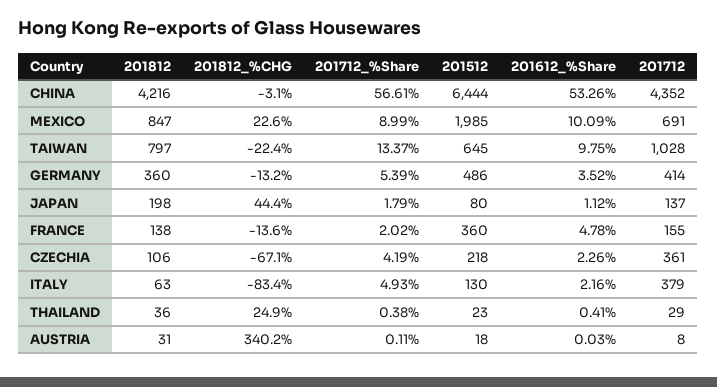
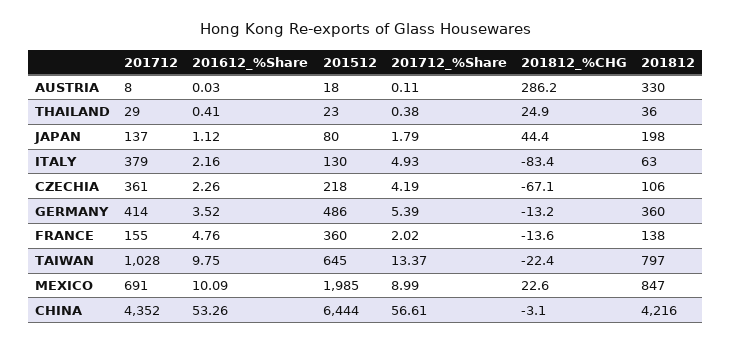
  {
    "201812": {
      "CHINA": 4216,
      "MEXICO": 847,
      "TAIWAN": 797,
      "GERMANY": 360,
      "JAPAN": 198,
      "FRANCE": 138,
      "CZECHIA": 106,
      "ITALY": 63,
      "THAILAND": 36,
-     "AUSTRIA": 31
+     "AUSTRIA": 330
    },
    "201812_%CHG": {
      "CHINA": -3.1,
      "MEXICO": 22.6,
      "TAIWAN": -22.4,
      "GERMANY": -13.2,
      "JAPAN": 44.4,
      "FRANCE": -13.6,
      "CZECHIA": -67.1,
      "ITALY": -83.4,
      "THAILAND": 24.9,
-     "AUSTRIA": 340.2
+     "AUSTRIA": 286.2
    },
    "201712_%Share": {
      "CHINA": 56.61,
      "MEXICO": 8.99,
      "TAIWAN": 13.37,
      "GERMANY": 5.39,
      "JAPAN": 1.79,
      "FRANCE": 2.02,
      "CZECHIA": 4.19,
      "ITALY": 4.93,
      "THAILAND": 0.38,
      "AUSTRIA": 0.11
    },
    "201512": {
      "CHINA": 6444,
      "MEXICO": 1985,
      "TAIWAN": 645,
      "GERMANY": 486,
      "JAPAN": 80,
      "FRANCE": 360,
      "CZECHIA": 218,
      "ITALY": 130,
      "THAILAND": 23,
      "AUSTRIA": 18
    },
    "201612_%Share": {
      "CHINA": 53.26,
      "MEXICO": 10.09,
      "TAIWAN": 9.75,
      "GERMANY": 3.52,
      "JAPAN": 1.12,
-     "FRANCE": 4.78,
+     "FRANCE": 4.76,
      "CZECHIA": 2.26,
      "ITALY": 2.16,
      "THAILAND": 0.41,
      "AUSTRIA": 0.03
    },
    "201712": {
      "CHINA": 4352,
      "MEXICO": 691,
      "TAIWAN": 1028,
      "GERMANY": 414,
      "JAPAN": 137,
      "FRANCE": 155,
      "CZECHIA": 361,
      "ITALY": 379,
      "THAILAND": 29,
      "AUSTRIA": 8
    }
  }

